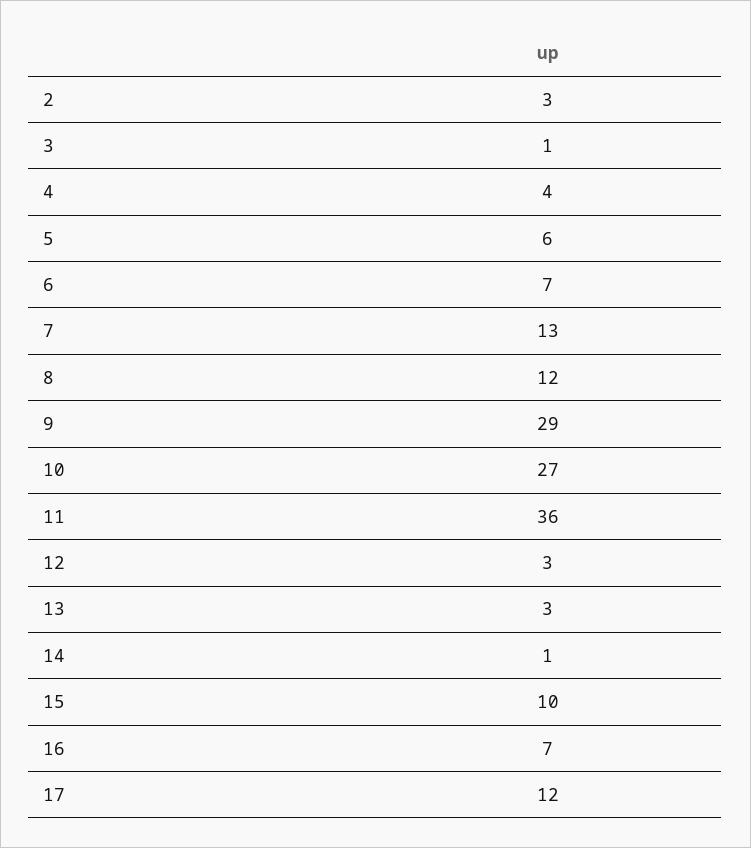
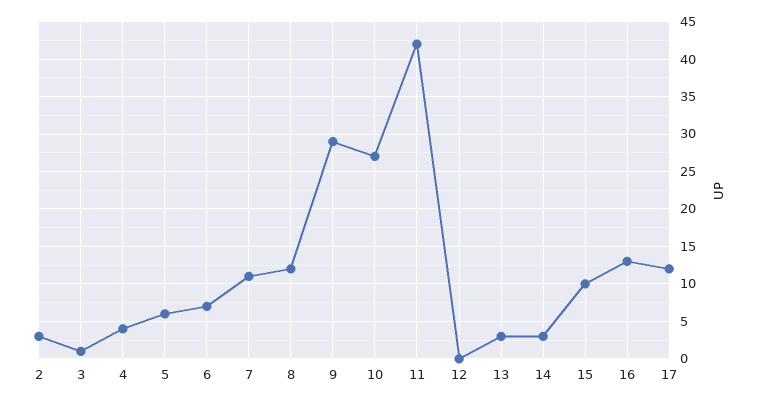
  {
    "2": 3,
    "3": 1,
    "4": 4,
    "5": 6,
    "6": 7,
-   "7": 13,
+   "7": 11,
    "8": 12,
    "9": 29,
    "10": 27,
-   "11": 36,
+   "11": 42,
-   "12": 3,
+   "12": 0,
    "13": 3,
-   "14": 1,
+   "14": 3,
    "15": 10,
-   "16": 7,
+   "16": 13,
    "17": 12
  }

